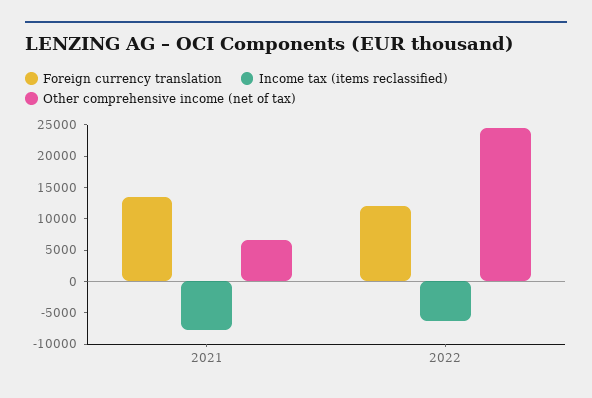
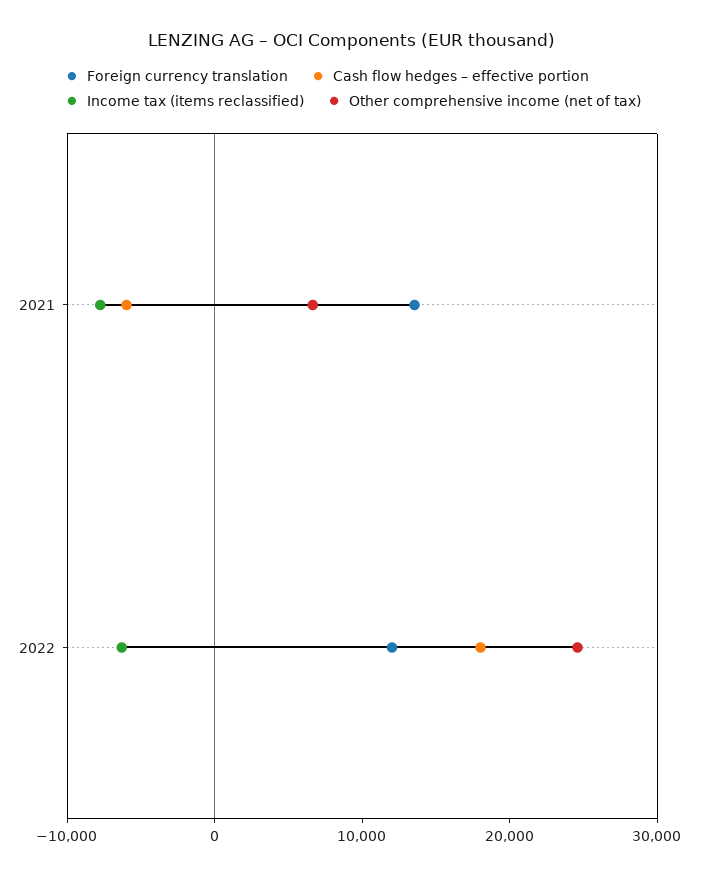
  {
    "Foreign currency translation": {
      "2021": 14000,
      "2022": 12000
    },
    "Income tax (items reclassified)": {
      "2021": -8000,
      "2022": -6000
    },
    "Other comprehensive income (net of tax)": {
      "2021": 6000,
      "2022": 24000
-   }
+   },
+   "Cash flow hedges – effective portion": {
+     "2021": -6000,
+     "2022": 18000
+   }
  }

